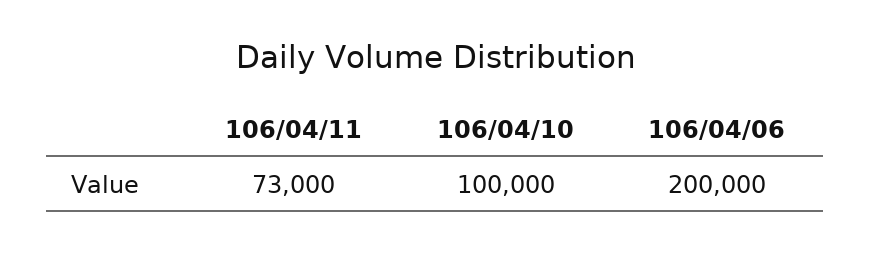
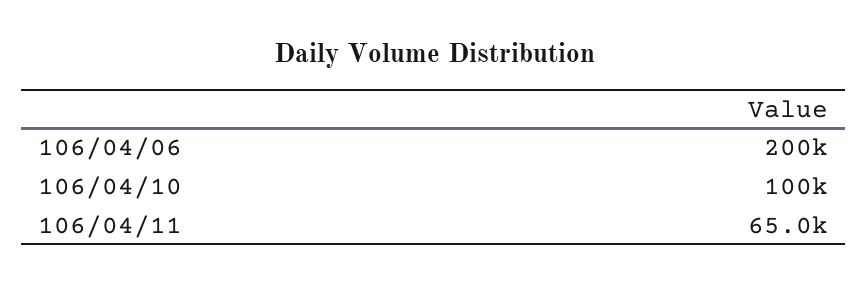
  {
-   "106/04/11": 73000,
+   "106/04/11": 65000,
    "106/04/10": 100000,
    "106/04/06": 200000
  }

